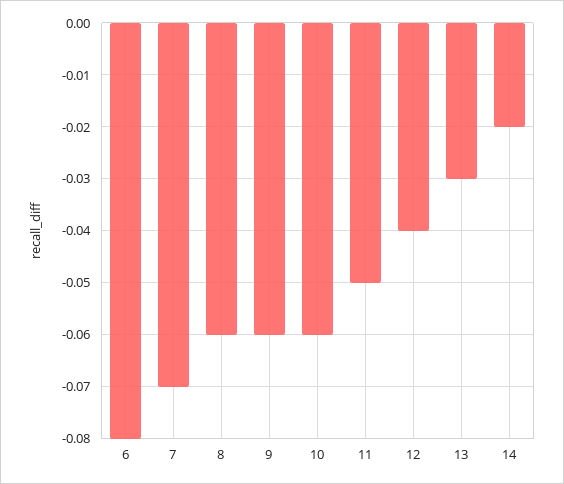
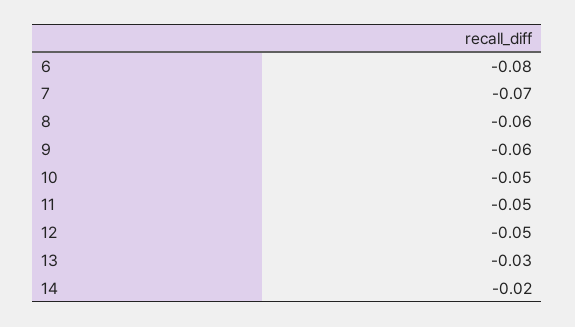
  {
    "6": -0.08,
    "7": -0.07,
    "8": -0.06,
    "9": -0.06,
-   "10": -0.06,
+   "10": -0.05,
    "11": -0.05,
-   "12": -0.04,
+   "12": -0.05,
    "13": -0.03,
    "14": -0.02
  }

